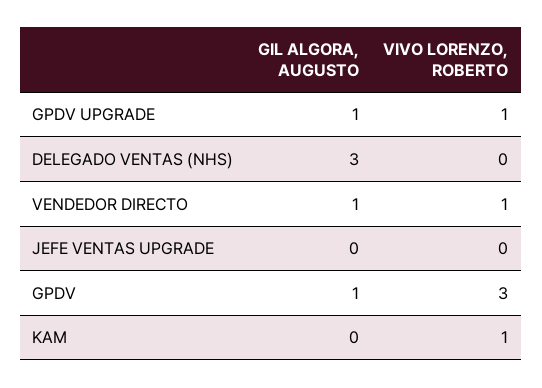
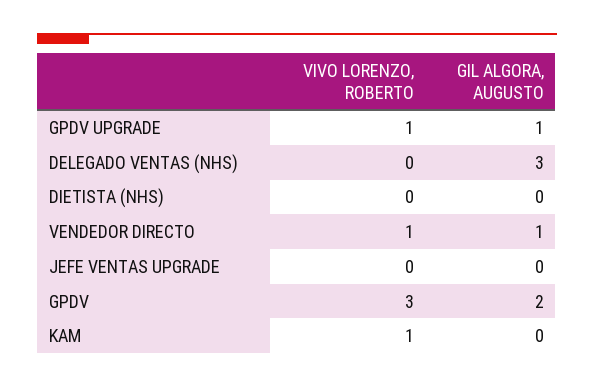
  {
    "GIL ALGORA, AUGUSTO": {
      "GPDV UPGRADE": 1,
      "DELEGADO VENTAS (NHS)": 3,
      "VENDEDOR DIRECTO": 1,
      "JEFE VENTAS UPGRADE": 0,
-     "GPDV": 1,
+     "GPDV": 2,
-     "KAM": 0
+     "KAM": 0,
+     "DIETISTA (NHS)": 0
    },
    "VIVO LORENZO, ROBERTO": {
      "GPDV UPGRADE": 1,
      "DELEGADO VENTAS (NHS)": 0,
      "VENDEDOR DIRECTO": 1,
      "JEFE VENTAS UPGRADE": 0,
      "GPDV": 3,
-     "KAM": 1
+     "KAM": 1,
+     "DIETISTA (NHS)": 0
    }
  }

